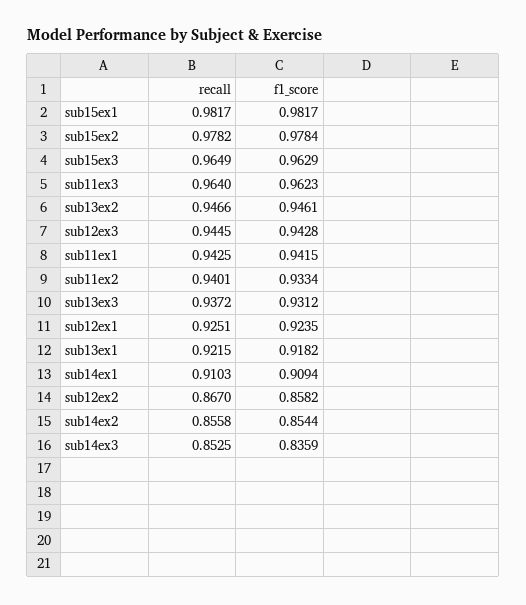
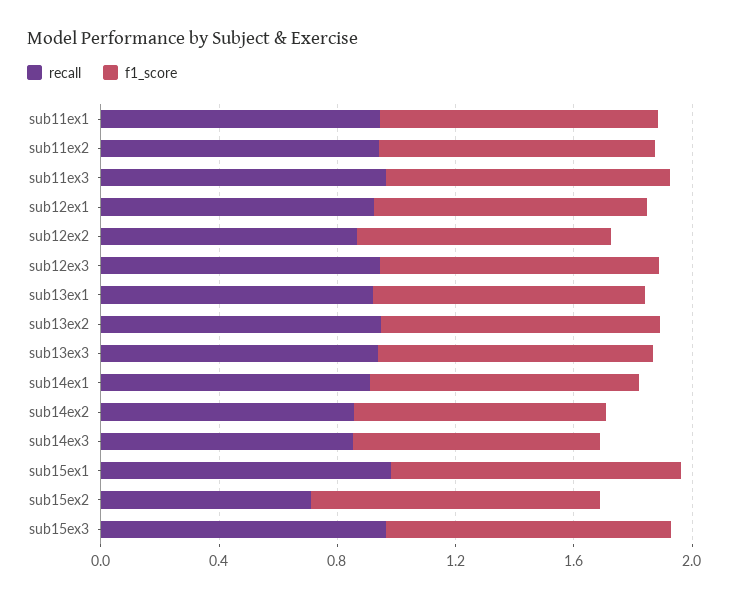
  {
    "recall": {
      "sub15ex1": 0.9817,
-     "sub15ex2": 0.9782,
+     "sub15ex2": 0.7,
      "sub15ex3": 0.9649,
      "sub11ex3": 0.964,
      "sub13ex2": 0.9466,
      "sub12ex3": 0.9445,
      "sub11ex1": 0.9425,
      "sub11ex2": 0.9401,
      "sub13ex3": 0.9372,
      "sub12ex1": 0.9251,
      "sub13ex1": 0.9215,
      "sub14ex1": 0.9103,
      "sub12ex2": 0.867,
      "sub14ex2": 0.8558,
      "sub14ex3": 0.8525
    },
    "f1_score": {
      "sub15ex1": 0.9817,
      "sub15ex2": 0.9784,
      "sub15ex3": 0.9629,
      "sub11ex3": 0.9623,
      "sub13ex2": 0.9461,
      "sub12ex3": 0.9428,
      "sub11ex1": 0.9415,
      "sub11ex2": 0.9334,
      "sub13ex3": 0.9312,
      "sub12ex1": 0.9235,
      "sub13ex1": 0.9182,
      "sub14ex1": 0.9094,
      "sub12ex2": 0.8582,
      "sub14ex2": 0.8544,
      "sub14ex3": 0.8359
    }
  }

